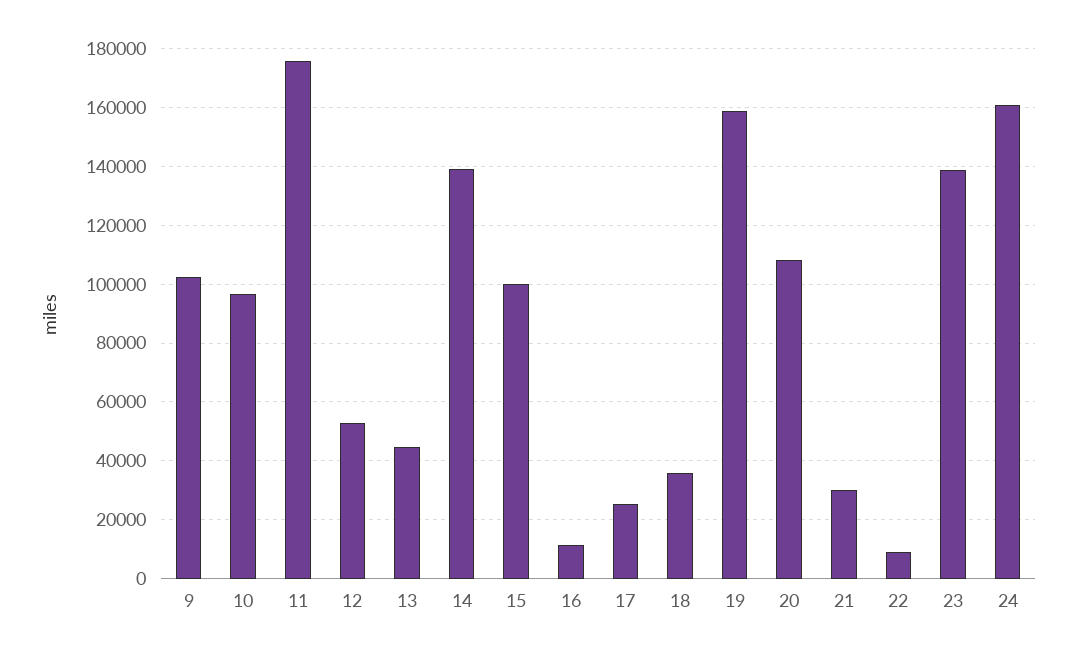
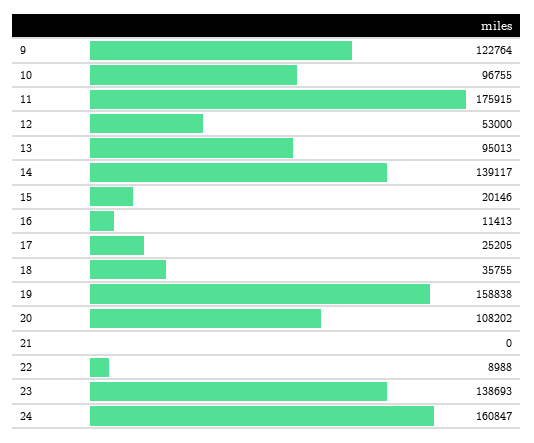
  {
-   "9": 102500,
+   "9": 122764,
    "10": 96755,
    "11": 175915,
    "12": 53000,
-   "13": 45000,
+   "13": 95013,
    "14": 139117,
-   "15": 100000,
+   "15": 20146,
    "16": 11413,
    "17": 25205,
    "18": 35755,
    "19": 158838,
    "20": 108202,
-   "21": 30000,
+   "21": 0,
    "22": 8988,
    "23": 138693,
    "24": 160847
  }

